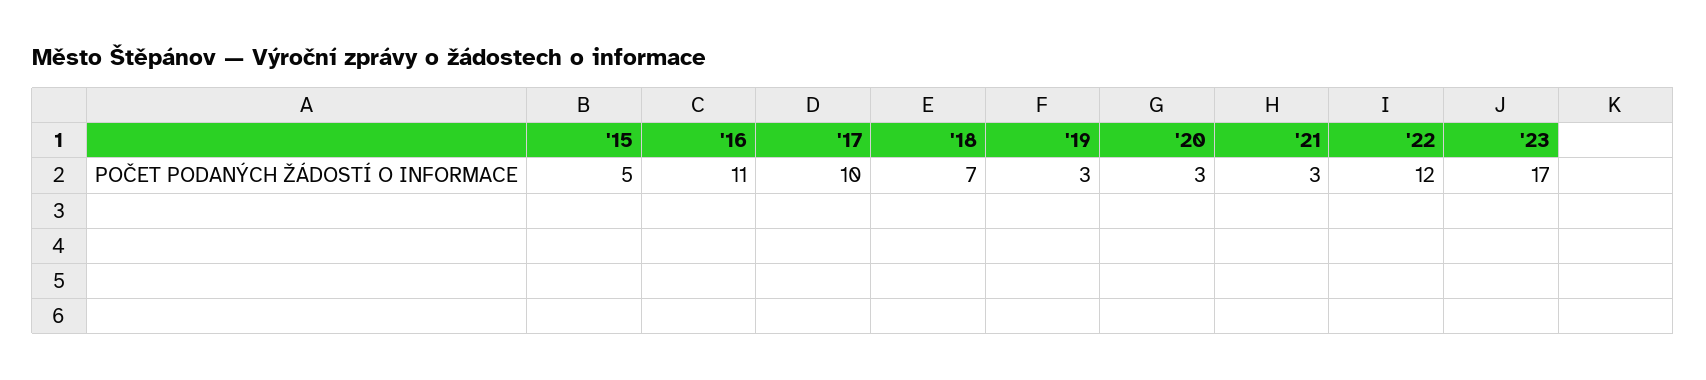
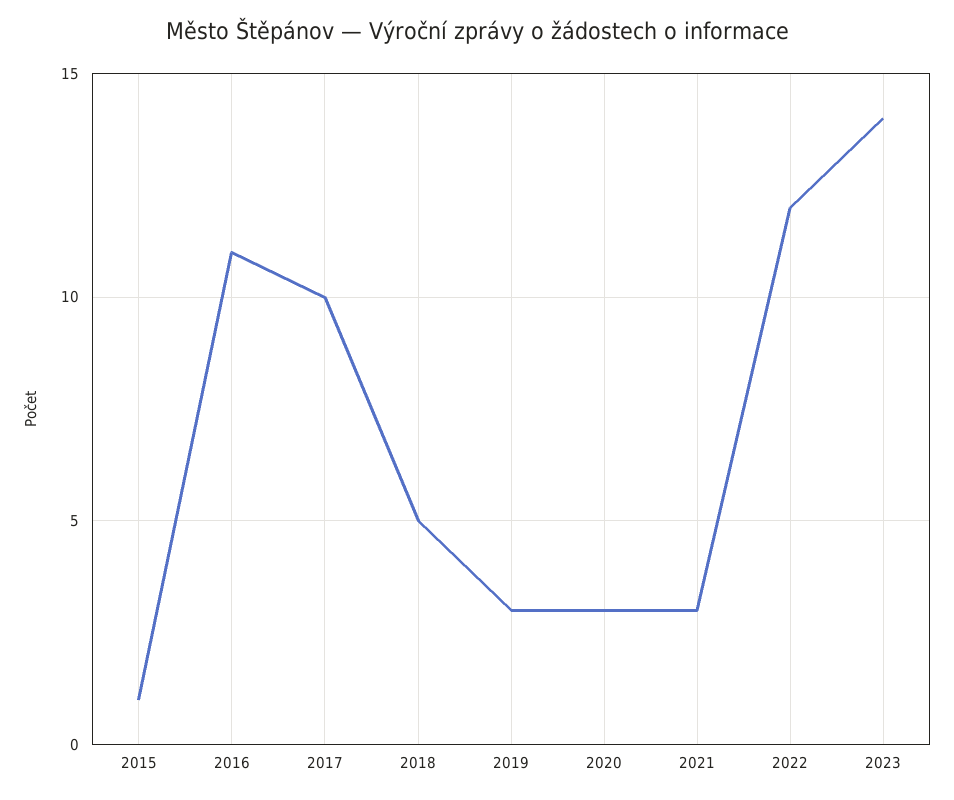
  {
-   "'15": 5,
+   "'15": 1,
    "'16": 11,
    "'17": 10,
-   "'18": 7,
+   "'18": 5,
    "'19": 3,
    "'20": 3,
    "'21": 3,
    "'22": 12,
-   "'23": 17
+   "'23": 14
  }

